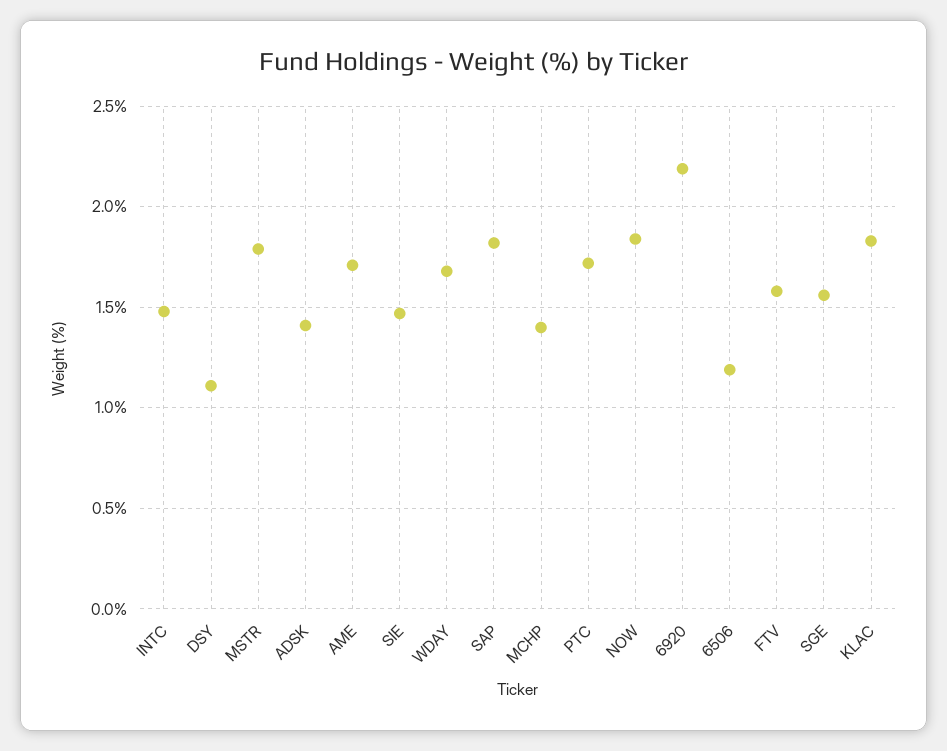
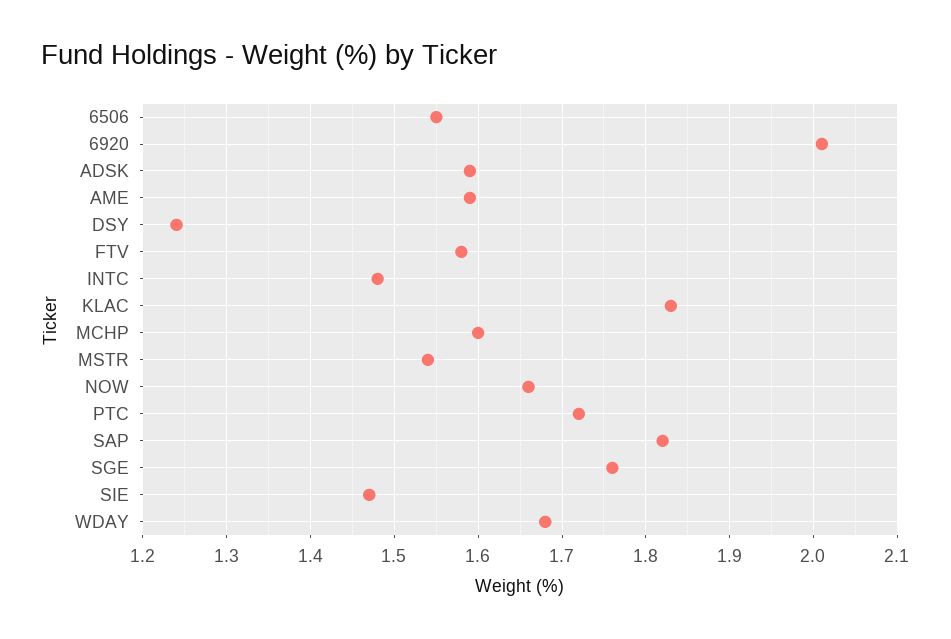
  {
    "INTC": 1.48,
-   "DSY": 1.1,
+   "DSY": 1.24,
-   "MSTR": 1.8,
+   "MSTR": 1.54,
-   "ADSK": 1.4,
+   "ADSK": 1.59,
-   "AME": 1.7,
+   "AME": 1.59,
    "SIE": 1.47,
    "WDAY": 1.68,
    "SAP": 1.82,
-   "MCHP": 1.4,
+   "MCHP": 1.6,
    "PTC": 1.72,
-   "NOW": 1.85,
+   "NOW": 1.66,
-   "6920": 2.2,
+   "6920": 2.01,
-   "6506": 1.2,
+   "6506": 1.55,
    "FTV": 1.58,
-   "SGE": 1.55,
+   "SGE": 1.76,
    "KLAC": 1.83
  }

